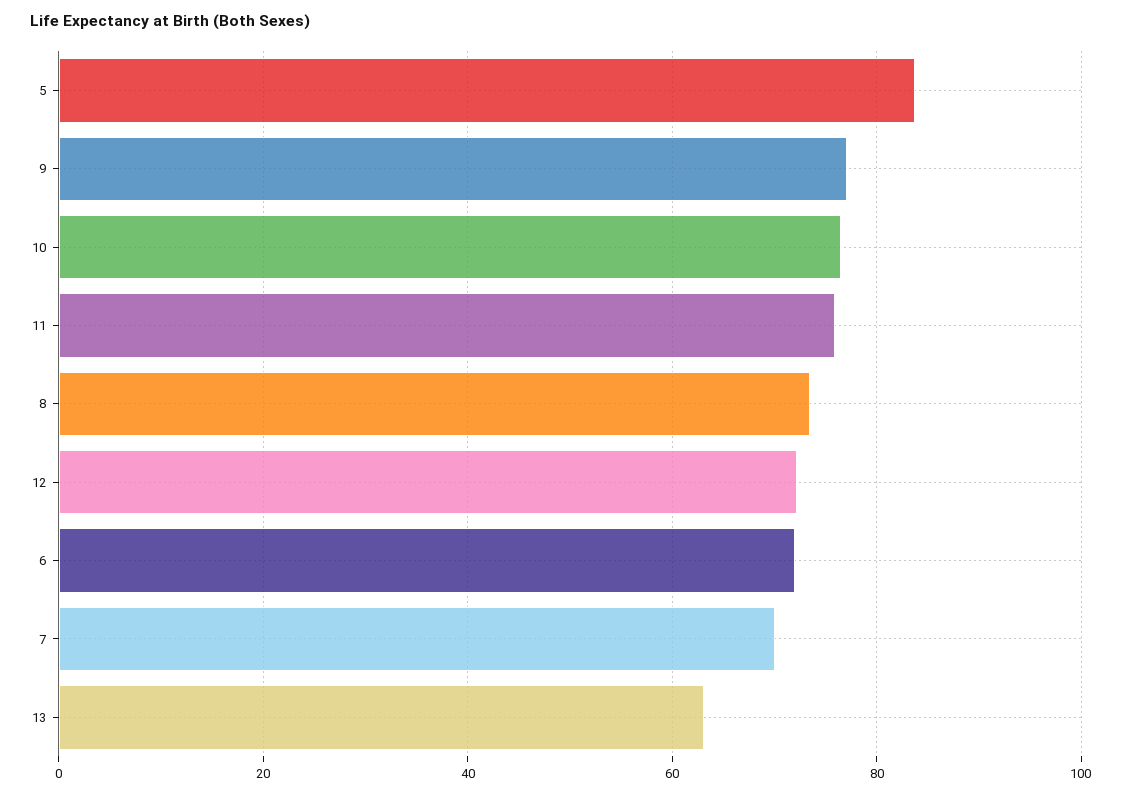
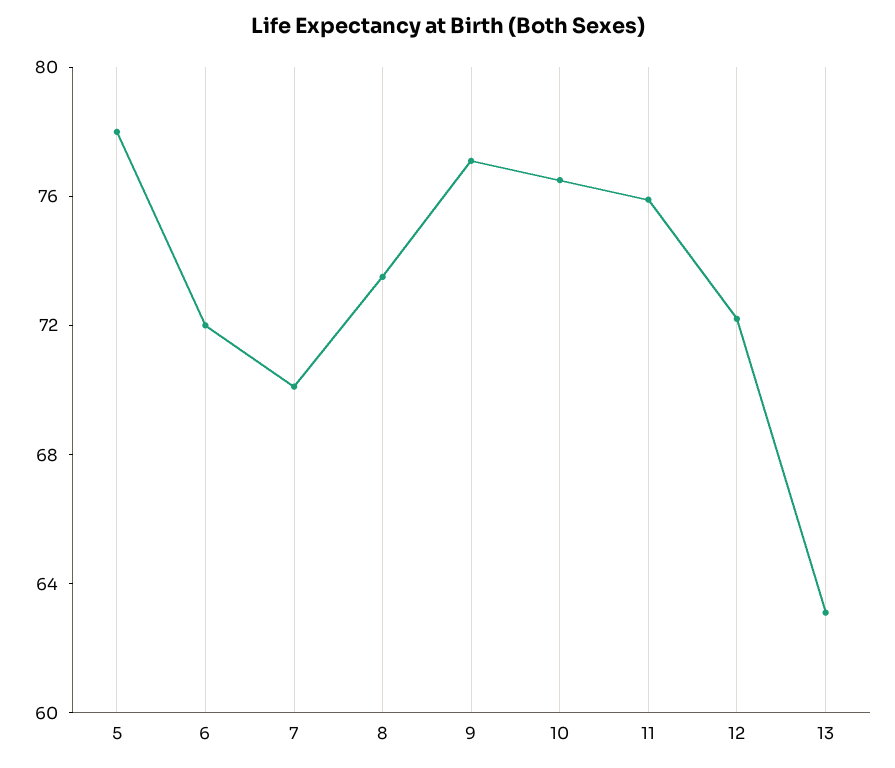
  {
-   "5": 84,
+   "5": 78,
    "9": 77,
    "10": 77,
    "11": 76,
    "8": 74,
    "12": 72,
    "6": 72,
    "7": 70,
    "13": 63
  }

